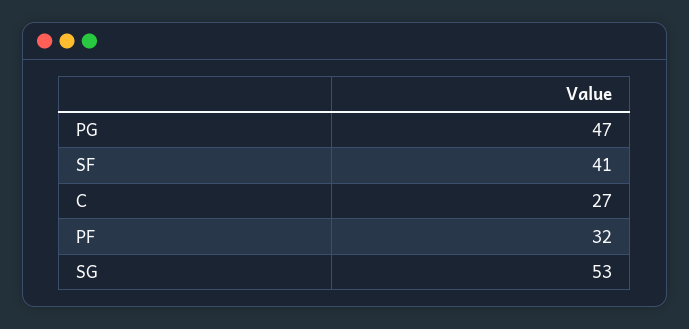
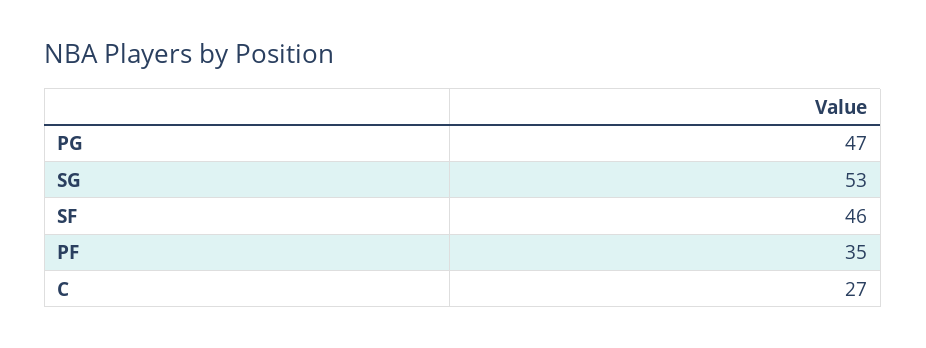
  {
    "PG": 47,
-   "SF": 41,
+   "SF": 46,
    "C": 27,
-   "PF": 32,
+   "PF": 35,
    "SG": 53
  }

